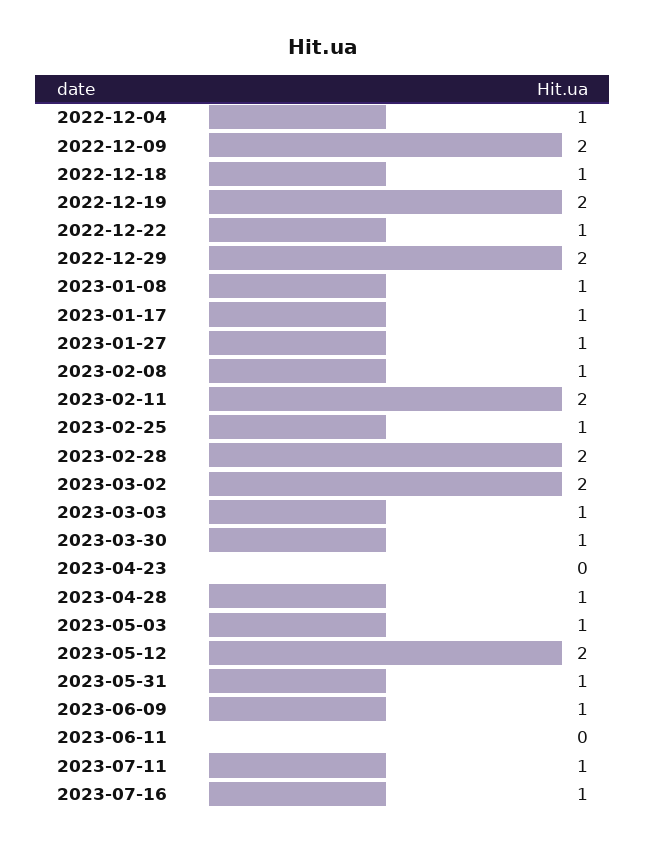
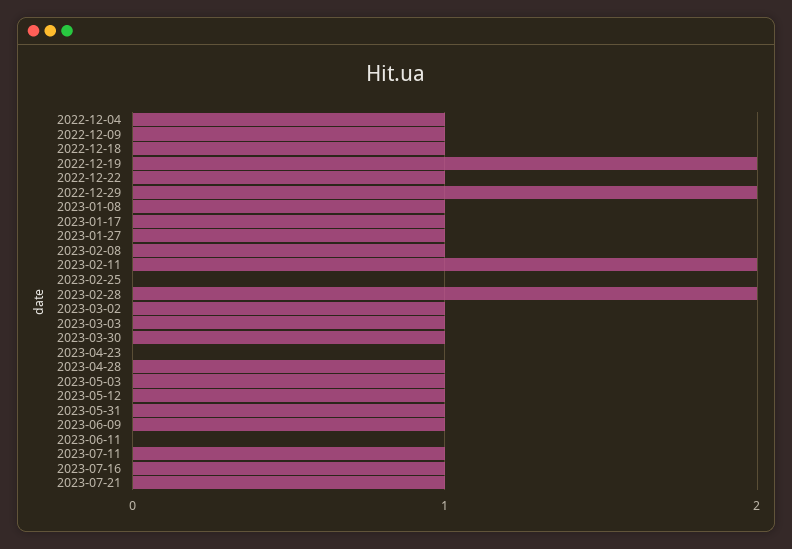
  {
    "2022-12-04": 1,
-   "2022-12-09": 2,
+   "2022-12-09": 1,
    "2022-12-18": 1,
    "2022-12-19": 2,
    "2022-12-22": 1,
    "2022-12-29": 2,
    "2023-01-08": 1,
    "2023-01-17": 1,
    "2023-01-27": 1,
    "2023-02-08": 1,
    "2023-02-11": 2,
-   "2023-02-25": 1,
+   "2023-02-25": 0,
    "2023-02-28": 2,
-   "2023-03-02": 2,
+   "2023-03-02": 1,
    "2023-03-03": 1,
    "2023-03-30": 1,
    "2023-04-23": 0,
    "2023-04-28": 1,
    "2023-05-03": 1,
-   "2023-05-12": 2,
+   "2023-05-12": 1,
    "2023-05-31": 1,
    "2023-06-09": 1,
    "2023-06-11": 0,
    "2023-07-11": 1,
-   "2023-07-16": 1
+   "2023-07-16": 1,
+   "2023-07-21": 1
  }

